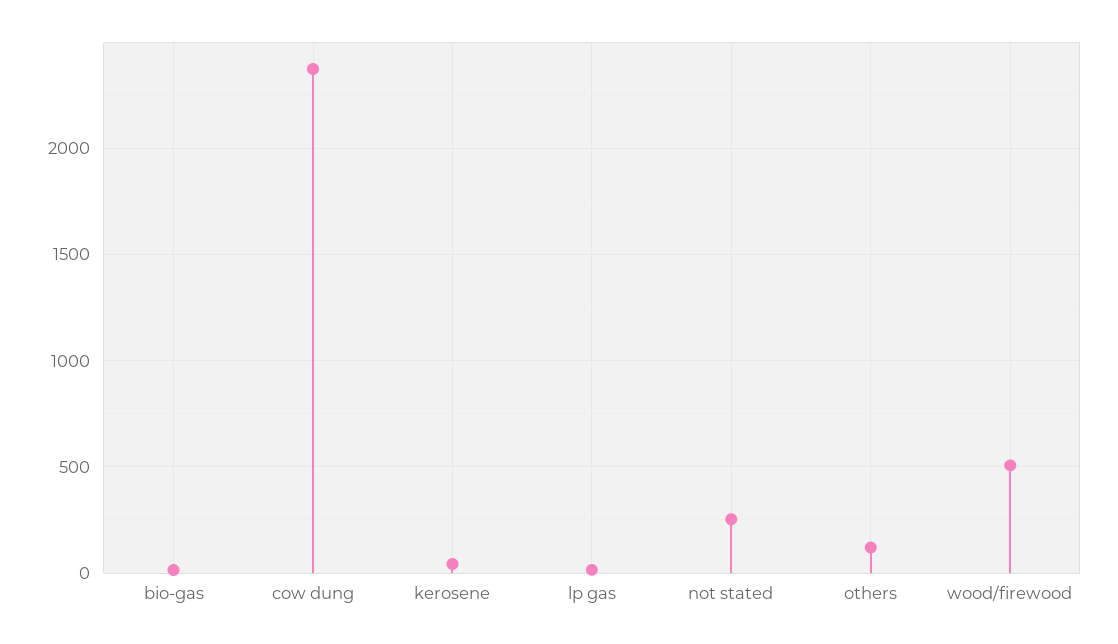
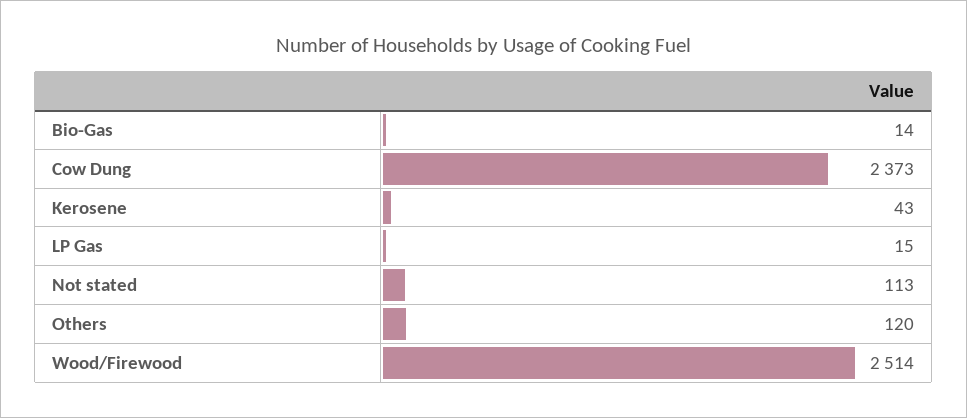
  {
    "bio-gas": 14,
    "cow dung": 2373,
    "kerosene": 43,
    "lp gas": 15,
-   "not stated": 250,
+   "not stated": 113,
    "others": 120,
-   "wood/firewood": 500
+   "wood/firewood": 2514
  }

